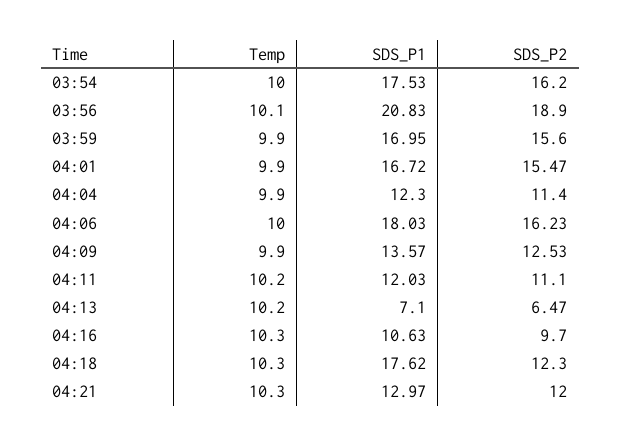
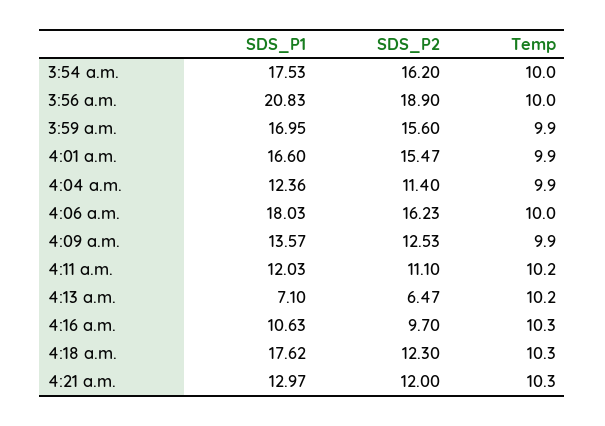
  {
    "Temp": {
      "03:54": 10,
-     "03:56": 10.1,
+     "03:56": 10,
      "03:59": 9.9,
      "04:01": 9.9,
      "04:04": 9.9,
      "04:06": 10,
      "04:09": 9.9,
      "04:11": 10.2,
      "04:13": 10.2,
      "04:16": 10.3,
      "04:18": 10.3,
      "04:21": 10.3
    },
    "SDS_P1": {
      "03:54": 17.53,
      "03:56": 20.83,
      "03:59": 16.95,
-     "04:01": 16.72,
+     "04:01": 16.6,
-     "04:04": 12.3,
+     "04:04": 12.36,
      "04:06": 18.03,
      "04:09": 13.57,
      "04:11": 12.03,
      "04:13": 7.1,
      "04:16": 10.63,
      "04:18": 17.62,
      "04:21": 12.97
    },
    "SDS_P2": {
      "03:54": 16.2,
      "03:56": 18.9,
      "03:59": 15.6,
      "04:01": 15.47,
      "04:04": 11.4,
      "04:06": 16.23,
      "04:09": 12.53,
      "04:11": 11.1,
      "04:13": 6.47,
      "04:16": 9.7,
      "04:18": 12.3,
      "04:21": 12
    }
  }

